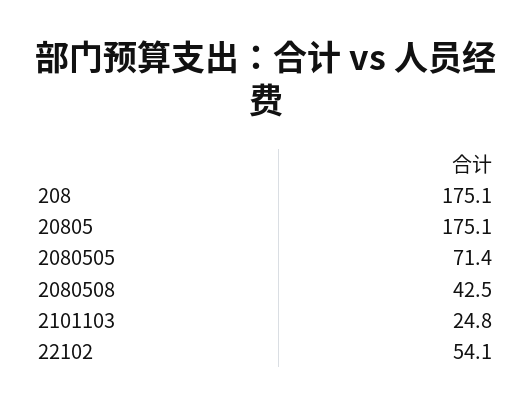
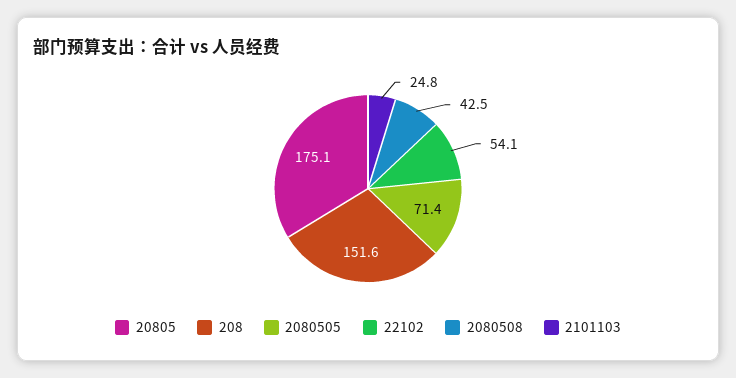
  {
-   "208": 175.1,
+   "208": 151.6,
    "20805": 175.1,
    "2080505": 71.4,
    "2080508": 42.5,
    "2101103": 24.8,
    "22102": 54.1
  }

